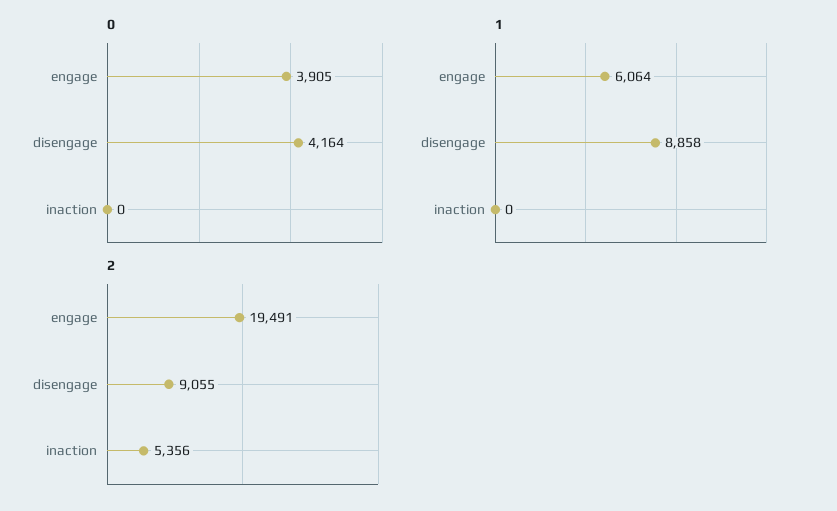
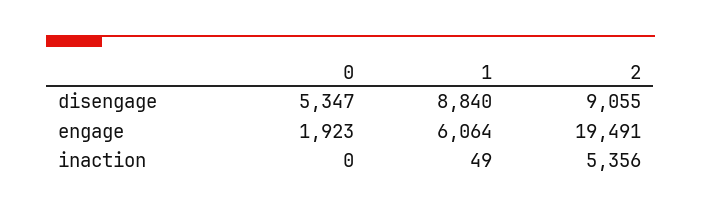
  {
    "0": {
-     "engage": 3905,
+     "engage": 1923,
-     "disengage": 4164,
+     "disengage": 5347,
      "inaction": 0
    },
    "1": {
      "engage": 6064,
-     "disengage": 8858,
+     "disengage": 8840,
-     "inaction": 0
+     "inaction": 49
    },
    "2": {
      "engage": 19491,
      "disengage": 9055,
      "inaction": 5356
    }
  }

